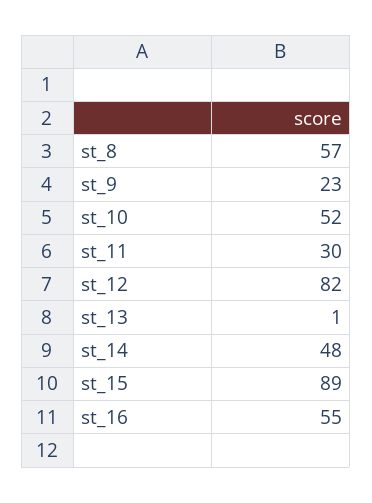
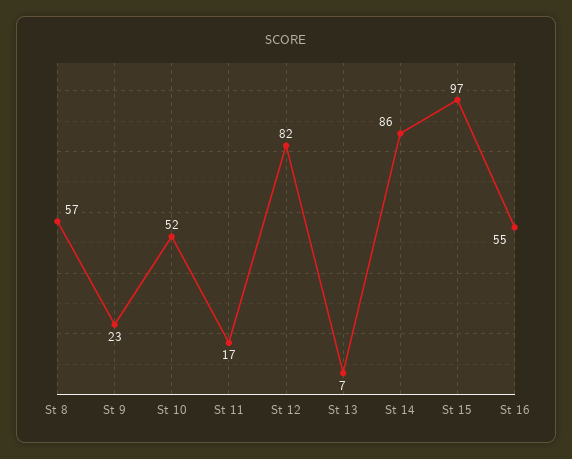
  {
    "st_8": 57,
    "st_9": 23,
    "st_10": 52,
-   "st_11": 30,
+   "st_11": 17,
    "st_12": 82,
-   "st_13": 1,
+   "st_13": 7,
-   "st_14": 48,
+   "st_14": 86,
-   "st_15": 89,
+   "st_15": 97,
    "st_16": 55
  }

